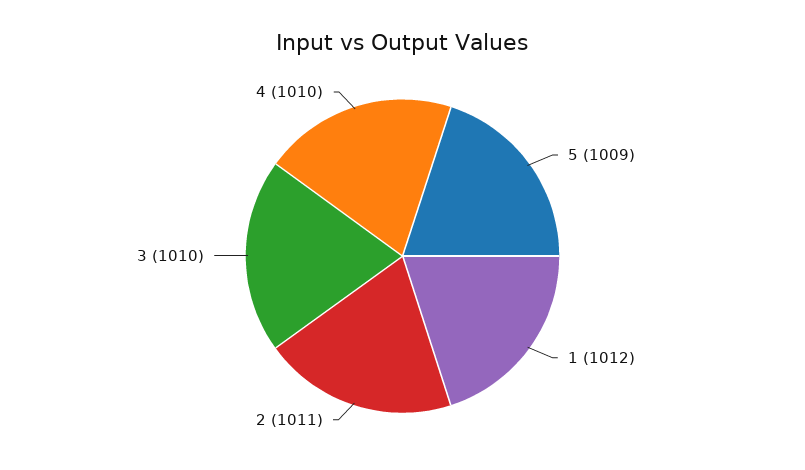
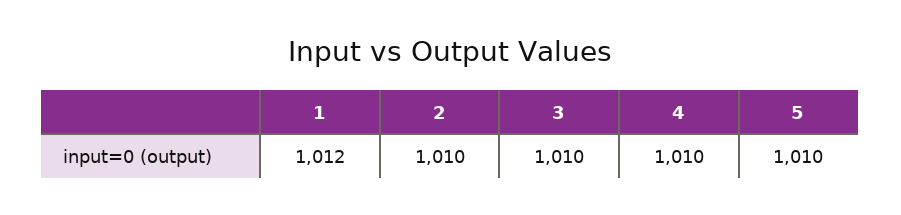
  {
-   "5": 1009,
+   "5": 1010,
    "1": 1012,
-   "2": 1011,
+   "2": 1010,
    "3": 1010,
    "4": 1010
  }

